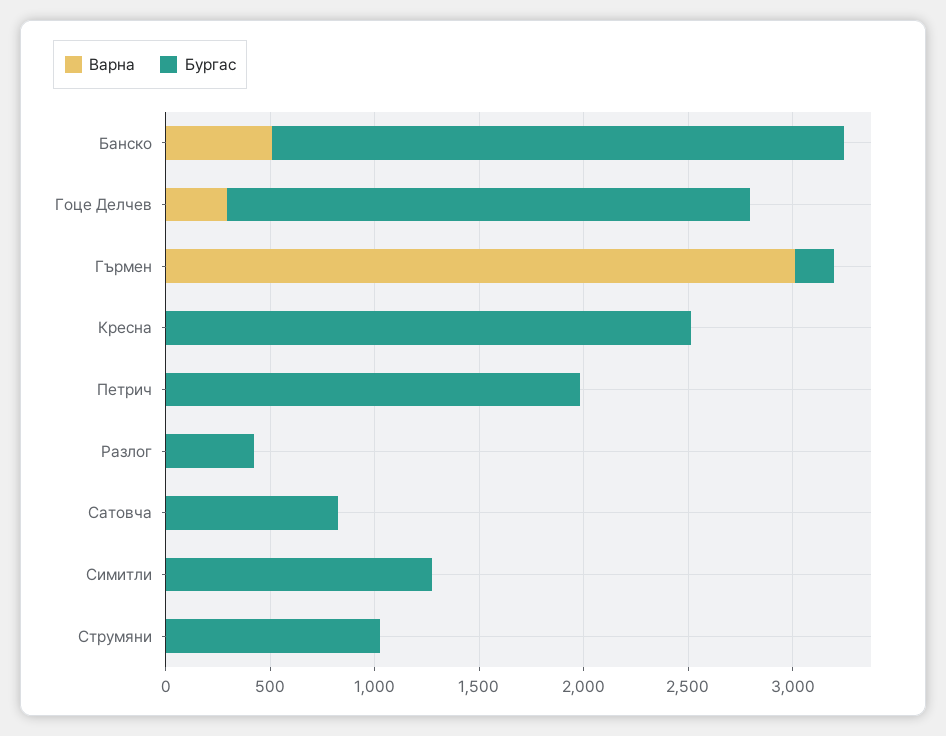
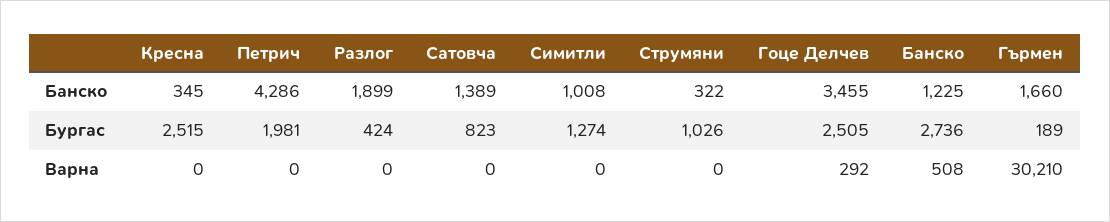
  {
    "Варна": {
      "Банско": 508,
      "Гоце Делчев": 292,
-     "Гърмен": 3000,
+     "Гърмен": 30210,
      "Кресна": 0,
      "Петрич": 0,
      "Разлог": 0,
      "Сатовча": 0,
      "Симитли": 0,
      "Струмяни": 0
    },
    "Бургас": {
      "Банско": 2736,
      "Гоце Делчев": 2505,
      "Гърмен": 189,
      "Кресна": 2515,
      "Петрич": 1981,
      "Разлог": 424,
      "Сатовча": 823,
      "Симитли": 1274,
      "Струмяни": 1026
-   }
+   },
+   "Банско": {
+     "Кресна": 345,
+     "Петрич": 4286,
+     "Разлог": 1899,
+     "Сатовча": 1389,
+     "Симитли": 1008,
+     "Струмяни": 322,
+     "Гоце Делчев": 3455,
+     "Банско": 1225,
+     "Гърмен": 1660
+   }
  }

